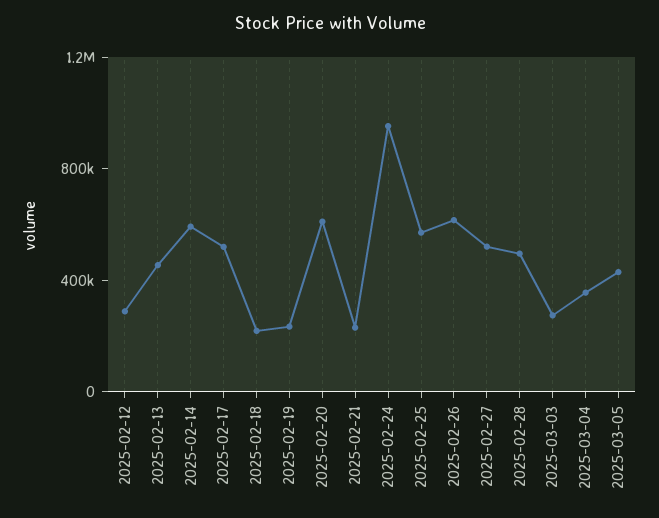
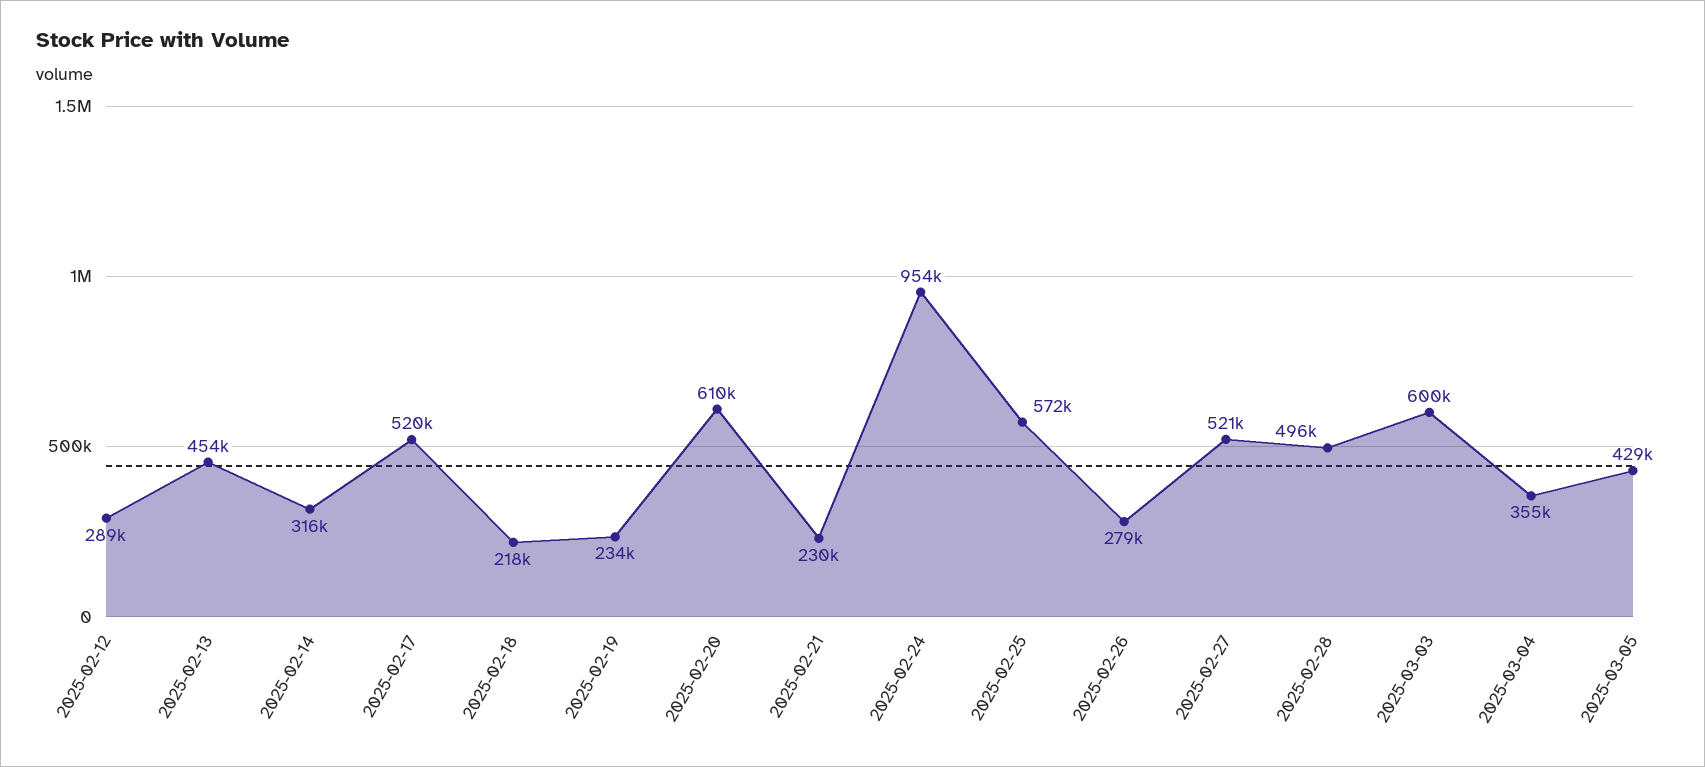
  {
    "2025-02-12": 289000,
    "2025-02-13": 454000,
-   "2025-02-14": 600000,
+   "2025-02-14": 316000,
    "2025-02-17": 520000,
    "2025-02-18": 218000,
    "2025-02-19": 234000,
    "2025-02-20": 610000,
    "2025-02-21": 230000,
    "2025-02-24": 954000,
    "2025-02-25": 572000,
-   "2025-02-26": 600000,
+   "2025-02-26": 279000,
    "2025-02-27": 521000,
    "2025-02-28": 496000,
-   "2025-03-03": 300000,
+   "2025-03-03": 600000,
    "2025-03-04": 355000,
    "2025-03-05": 429000
  }

